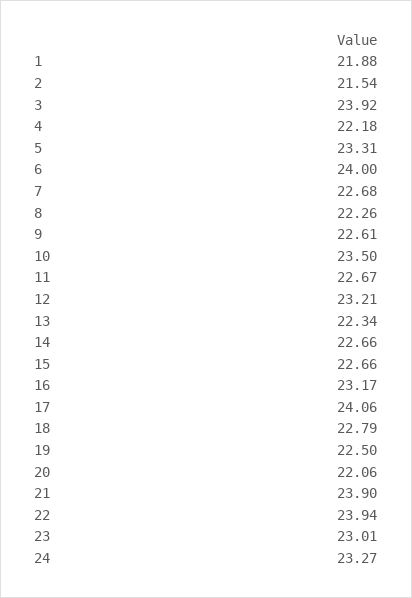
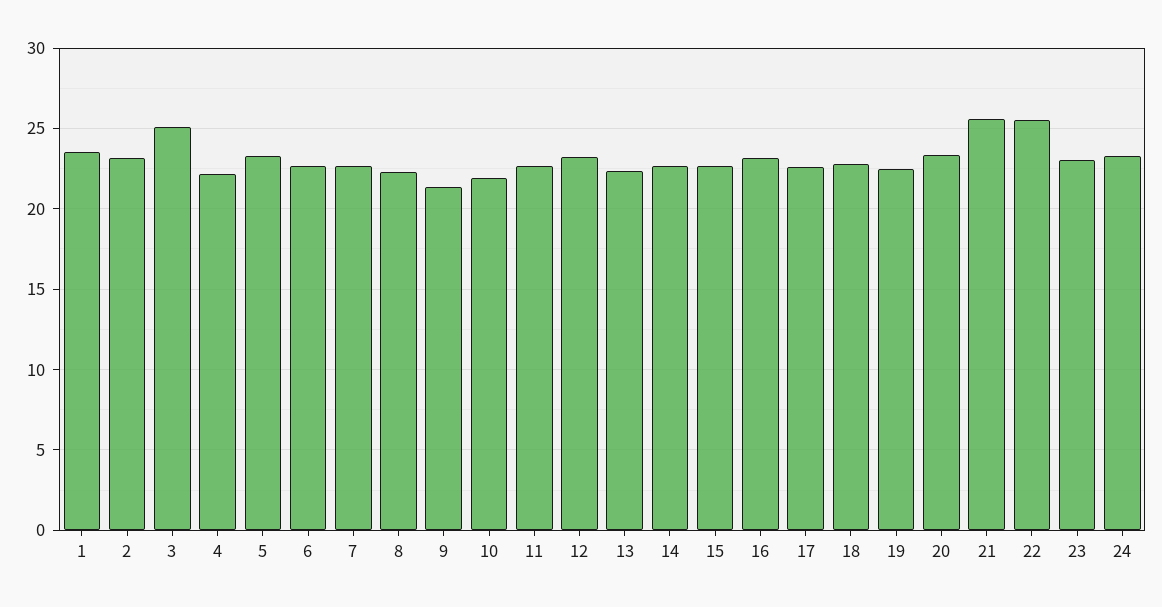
  {
-   "1": 21.88,
+   "1": 23.5,
-   "2": 21.54,
+   "2": 23,
-   "3": 23.92,
+   "3": 25,
    "4": 22.18,
    "5": 23.31,
-   "6": 24,
+   "6": 22.5,
    "7": 22.68,
    "8": 22.26,
-   "9": 22.61,
+   "9": 21.5,
-   "10": 23.5,
+   "10": 22,
    "11": 22.67,
    "12": 23.21,
    "13": 22.34,
    "14": 22.66,
    "15": 22.66,
    "16": 23.17,
-   "17": 24.06,
+   "17": 22.5,
    "18": 22.79,
    "19": 22.5,
-   "20": 22.06,
+   "20": 23.5,
-   "21": 23.9,
+   "21": 25.5,
-   "22": 23.94,
+   "22": 25.5,
    "23": 23.01,
    "24": 23.27
  }

